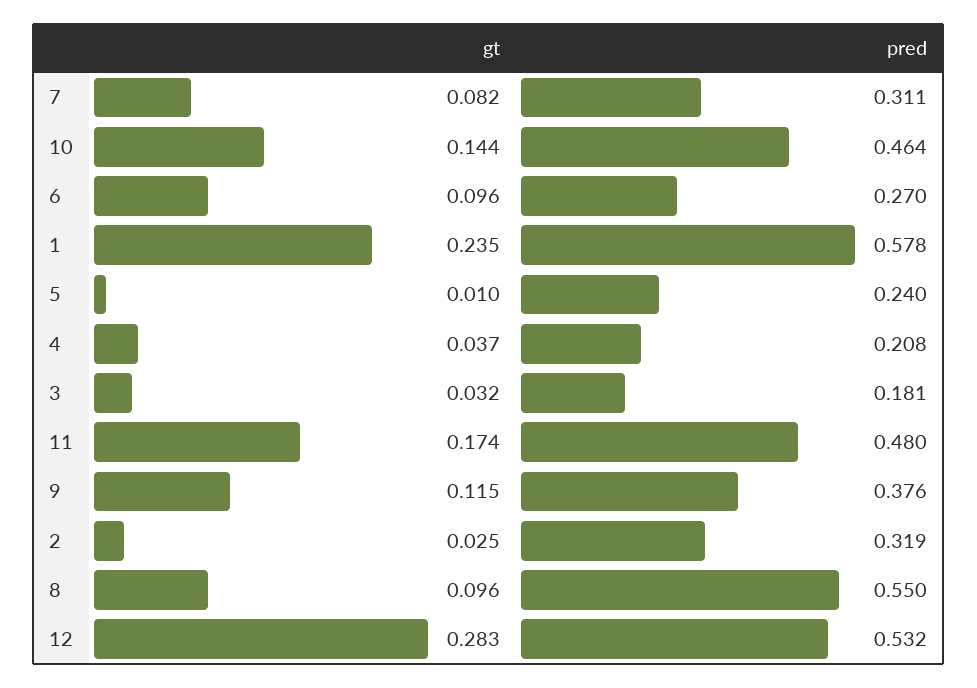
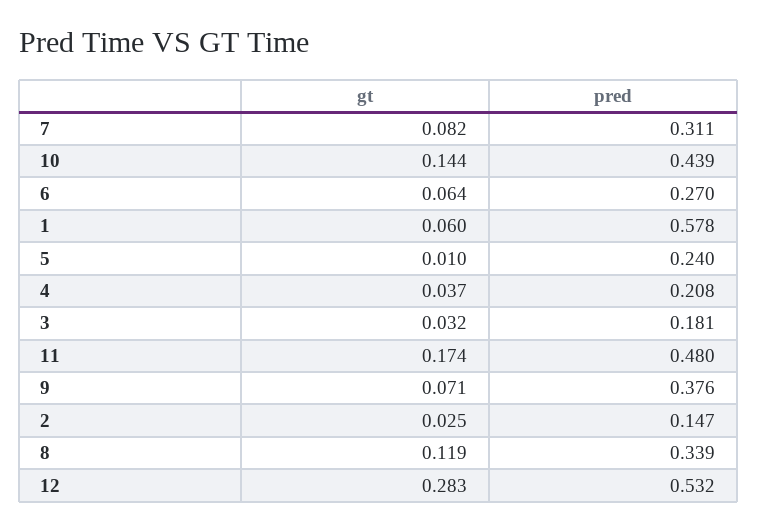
  {
    "gt": {
      "7": 0.082,
      "10": 0.144,
-     "6": 0.096,
+     "6": 0.064,
-     "1": 0.235,
+     "1": 0.06,
      "5": 0.01,
      "4": 0.037,
      "3": 0.032,
      "11": 0.174,
-     "9": 0.115,
+     "9": 0.071,
      "2": 0.025,
-     "8": 0.096,
+     "8": 0.119,
      "12": 0.283
    },
    "pred": {
      "7": 0.311,
-     "10": 0.464,
+     "10": 0.439,
      "6": 0.27,
      "1": 0.578,
      "5": 0.24,
      "4": 0.208,
      "3": 0.181,
      "11": 0.48,
      "9": 0.376,
-     "2": 0.319,
+     "2": 0.147,
-     "8": 0.55,
+     "8": 0.339,
      "12": 0.532
    }
  }

